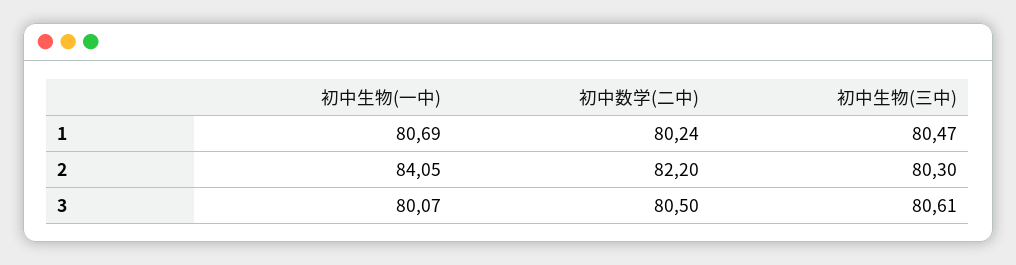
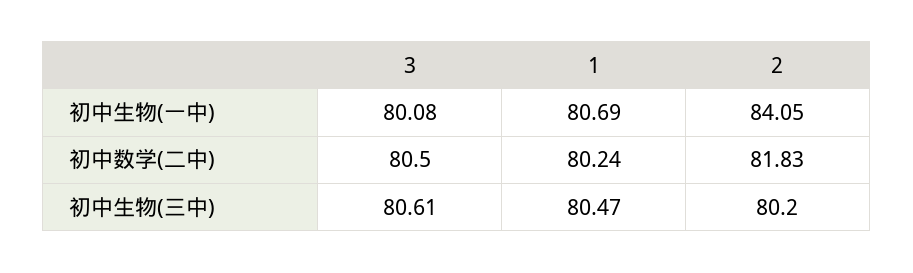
  {
    "初中生物(一中)": {
      "1": 80.69,
      "2": 84.05,
-     "3": 80.07
+     "3": 80.08
    },
    "初中数学(二中)": {
      "1": 80.24,
-     "2": 82.2,
+     "2": 81.83,
      "3": 80.5
    },
    "初中生物(三中)": {
      "1": 80.47,
-     "2": 80.3,
+     "2": 80.2,
      "3": 80.61
    }
  }

